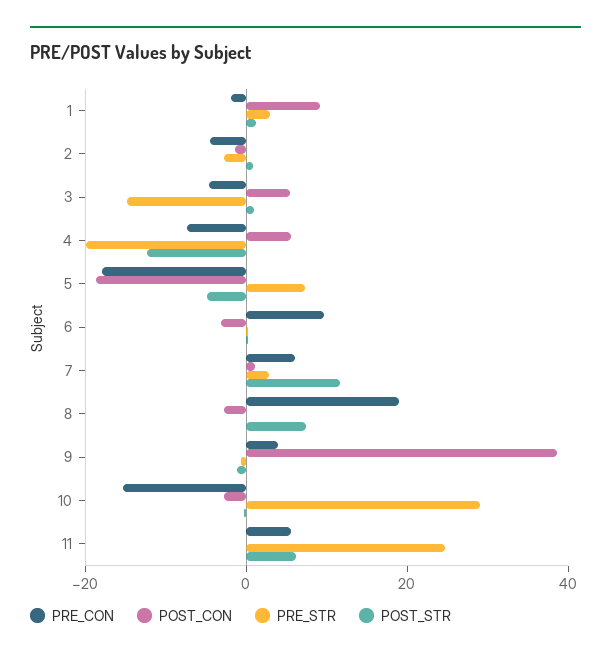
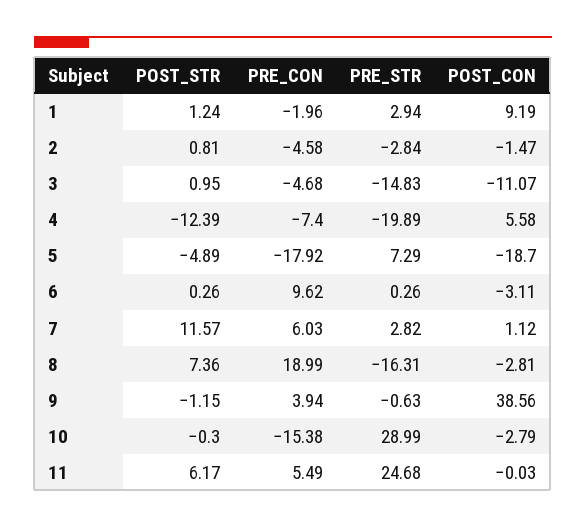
  {
    "PRE_CON": {
      "1": -1.96,
      "2": -4.58,
      "3": -4.68,
      "4": -7.4,
      "5": -17.92,
      "6": 9.62,
      "7": 6.03,
      "8": 18.99,
      "9": 3.94,
      "10": -15.38,
      "11": 5.49
    },
    "POST_CON": {
      "1": 9.19,
      "2": -1.47,
-     "3": 5,
+     "3": -11.07,
      "4": 5.58,
      "5": -18.7,
      "6": -3.11,
      "7": 1.12,
      "8": -2.81,
      "9": 38.56,
      "10": -2.79,
      "11": -0.03
    },
    "PRE_STR": {
      "1": 2.94,
      "2": -2.84,
      "3": -14.83,
      "4": -19.89,
      "5": 7.29,
      "6": 0.26,
      "7": 2.82,
-     "8": 0,
+     "8": -16.31,
      "9": -0.63,
      "10": 28.99,
      "11": 24.68
    },
    "POST_STR": {
      "1": 1.24,
      "2": 0.81,
      "3": 0.95,
      "4": -12.39,
      "5": -4.89,
      "6": 0.26,
      "7": 11.57,
      "8": 7.36,
      "9": -1.15,
      "10": -0.3,
      "11": 6.17
    }
  }

